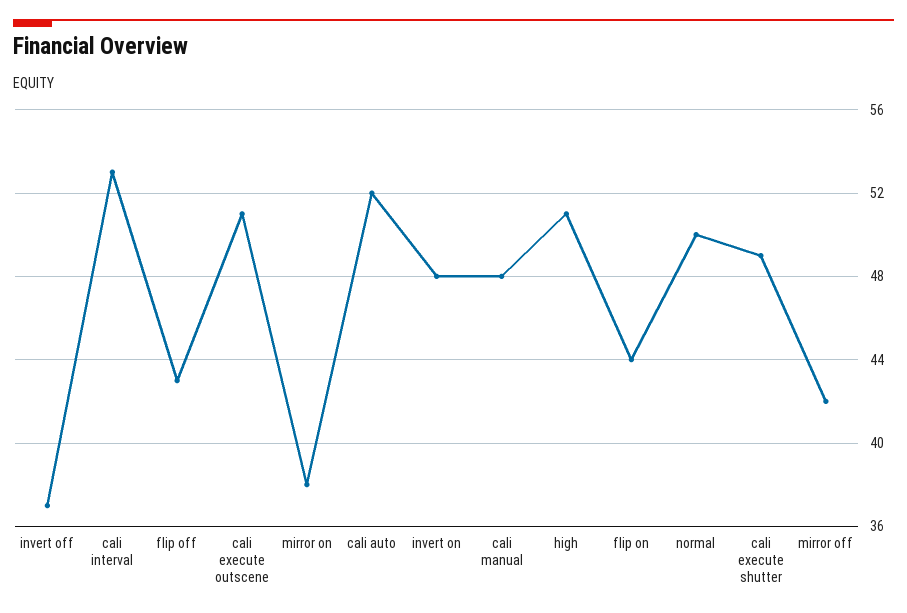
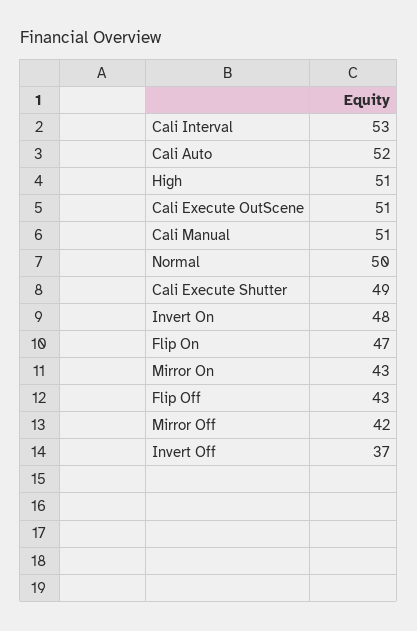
  {
    "invert off": 37,
    "cali interval": 53,
    "flip off": 43,
    "cali execute outscene": 51,
-   "mirror on": 38,
+   "mirror on": 43,
    "cali auto": 52,
    "invert on": 48,
-   "cali manual": 48,
+   "cali manual": 51,
    "high": 51,
-   "flip on": 44,
+   "flip on": 47,
    "normal": 50,
    "cali execute shutter": 49,
    "mirror off": 42
  }

